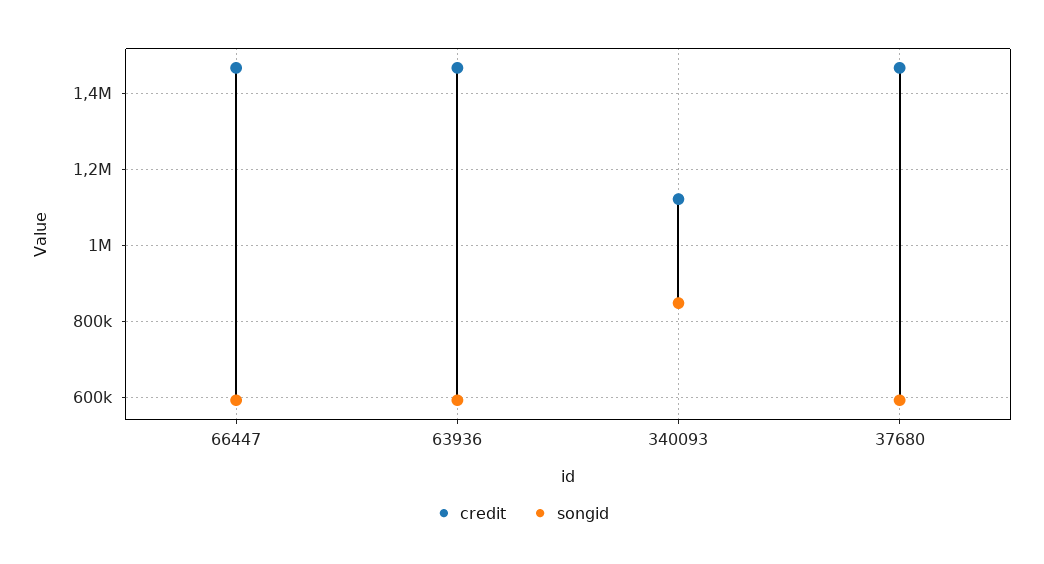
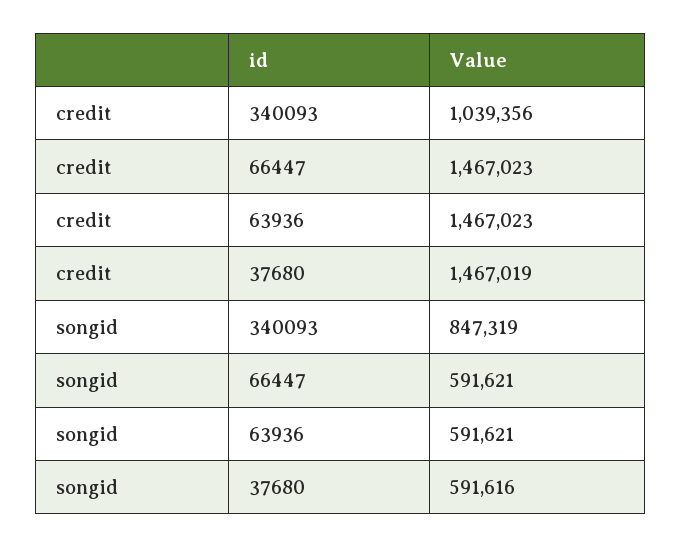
  {
    "credit": {
      "66447": 1467023,
      "63936": 1467023,
-     "340093": 1120000,
+     "340093": 1039356,
      "37680": 1467019
    },
    "songid": {
      "66447": 591621,
      "63936": 591621,
      "340093": 847319,
      "37680": 591616
    }
  }

